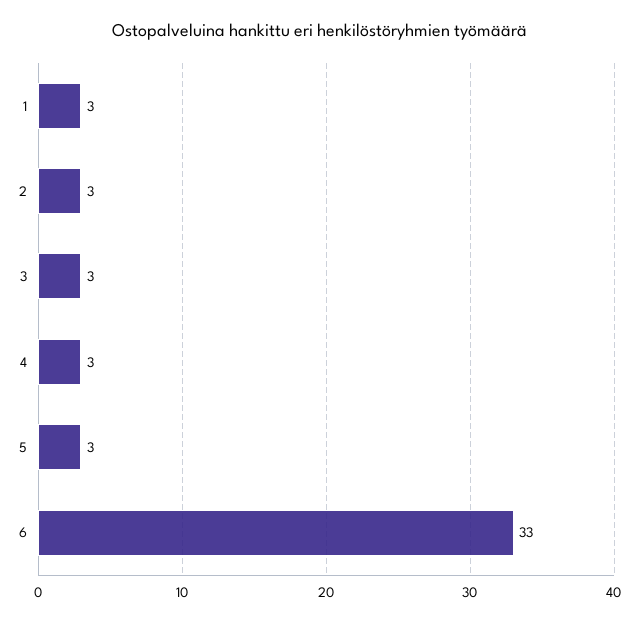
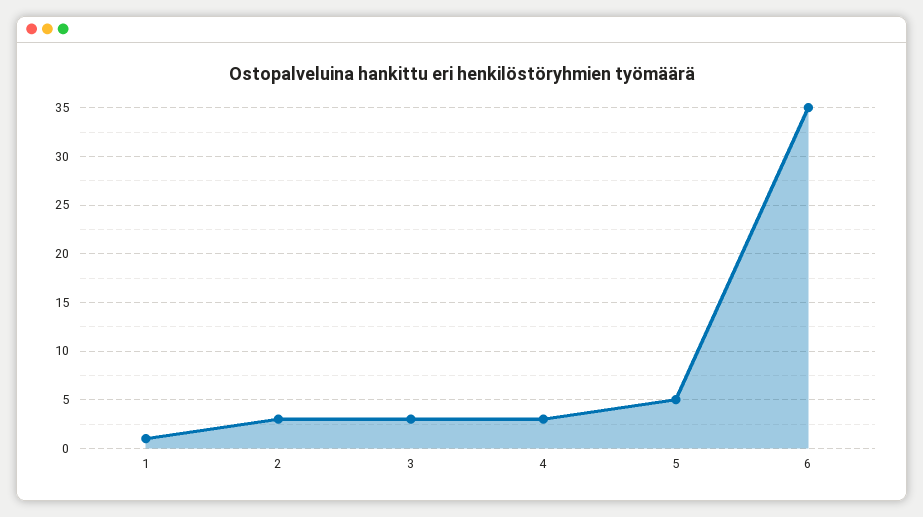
  {
-   "1": 3,
+   "1": 1,
    "2": 3,
    "3": 3,
    "4": 3,
-   "5": 3,
+   "5": 5,
-   "6": 33
+   "6": 35
  }

